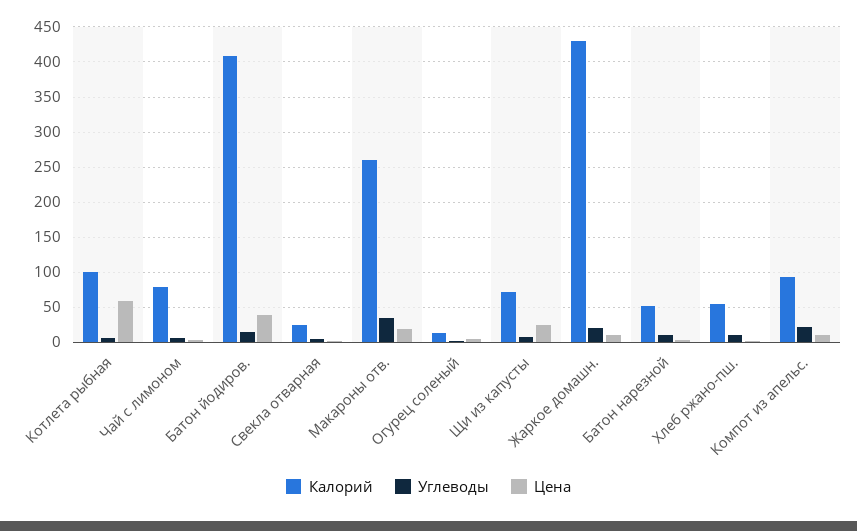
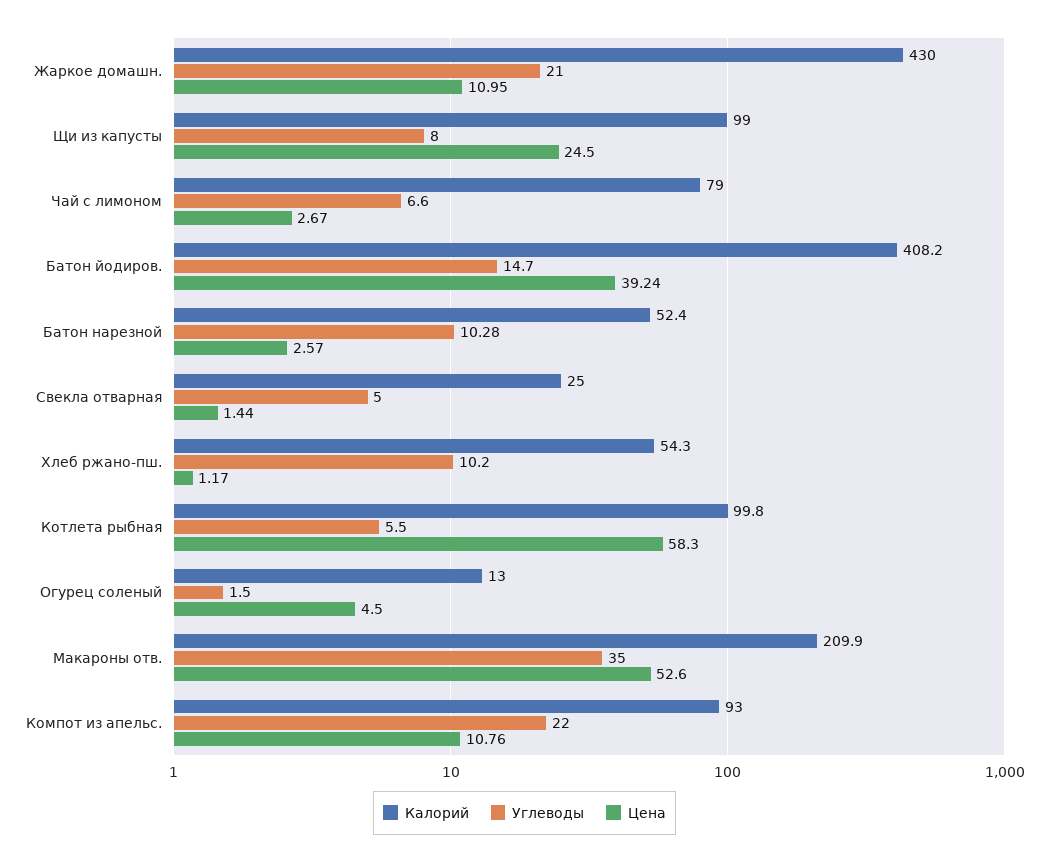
  {
    "Калорий": {
      "Котлета рыбная": 99.8,
      "Чай с лимоном": 79,
      "Батон йодиров.": 408.2,
      "Свекла отварная": 25,
-     "Макароны отв.": 260,
+     "Макароны отв.": 209.9,
      "Огурец соленый": 13,
-     "Щи из капусты": 70,
+     "Щи из капусты": 99,
      "Жаркое домашн.": 430,
      "Батон нарезной": 52.4,
      "Хлеб ржано-пш.": 54.3,
      "Компот из апельс.": 93
    },
    "Углеводы": {
      "Котлета рыбная": 5.5,
      "Чай с лимоном": 6.6,
      "Батон йодиров.": 14.7,
      "Свекла отварная": 5,
      "Макароны отв.": 35,
      "Огурец соленый": 1.5,
      "Щи из капусты": 8,
      "Жаркое домашн.": 21,
      "Батон нарезной": 10.28,
      "Хлеб ржано-пш.": 10.2,
      "Компот из апельс.": 22
    },
    "Цена": {
      "Котлета рыбная": 58.3,
      "Чай с лимоном": 2.67,
      "Батон йодиров.": 39.24,
      "Свекла отварная": 1.44,
-     "Макароны отв.": 20,
+     "Макароны отв.": 52.6,
      "Огурец соленый": 4.5,
      "Щи из капусты": 24.5,
      "Жаркое домашн.": 10.95,
      "Батон нарезной": 2.57,
      "Хлеб ржано-пш.": 1.17,
      "Компот из апельс.": 10.76
    }
  }

